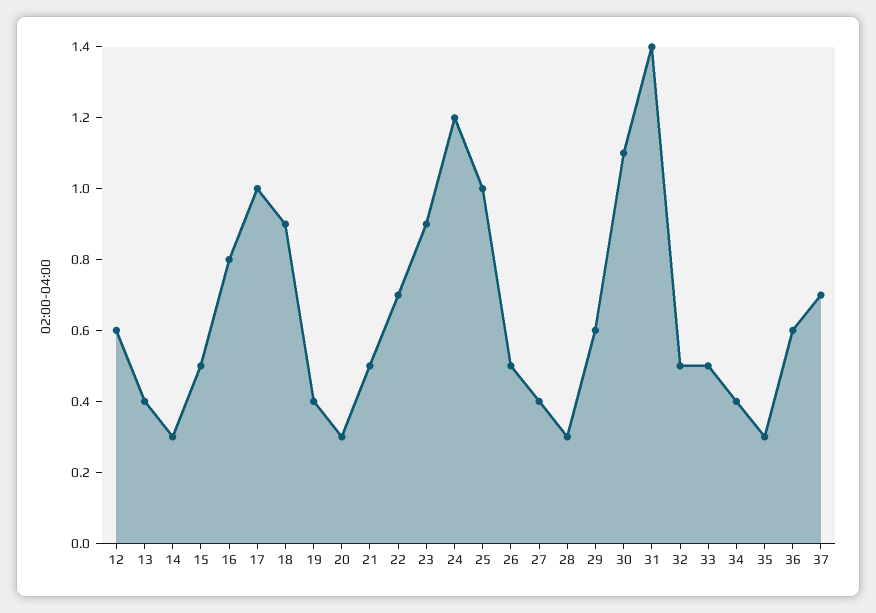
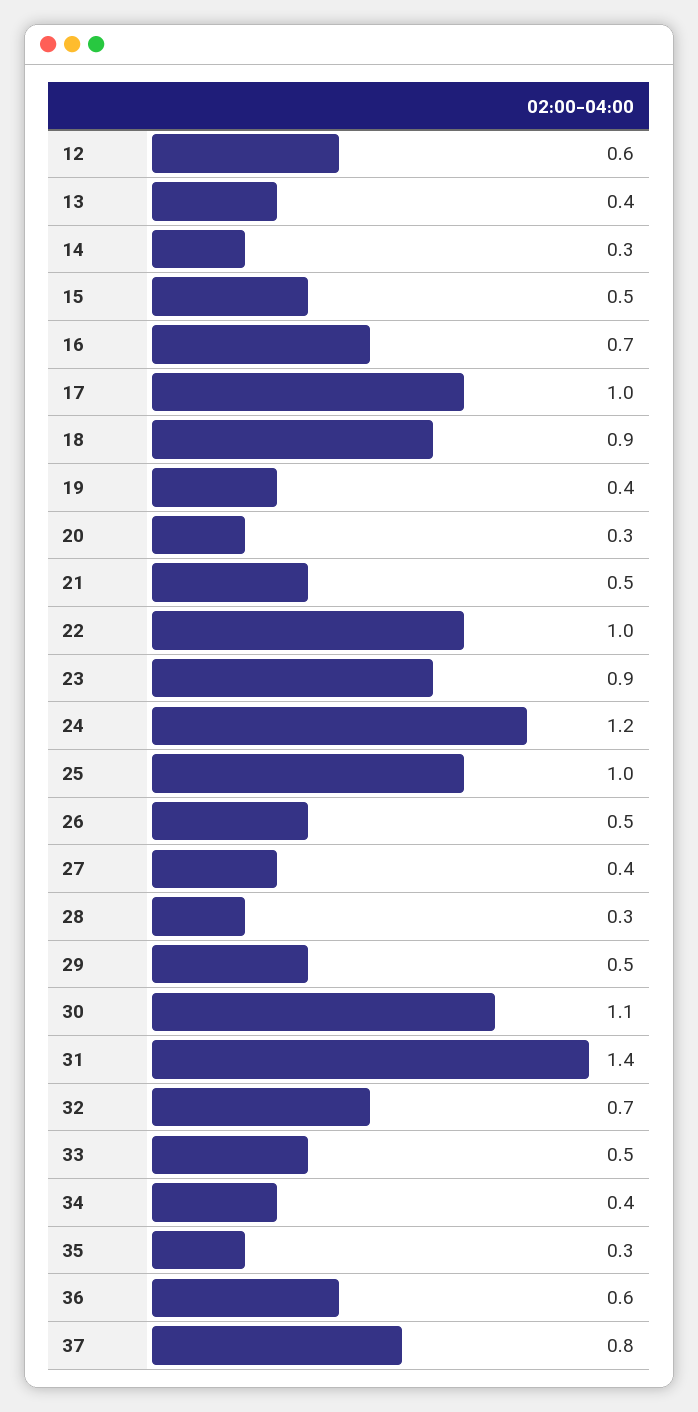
  {
    "12": 0.6,
    "13": 0.4,
    "14": 0.3,
    "15": 0.5,
-   "16": 0.8,
+   "16": 0.7,
    "17": 1,
    "18": 0.9,
    "19": 0.4,
    "20": 0.3,
    "21": 0.5,
-   "22": 0.7,
+   "22": 1,
    "23": 0.9,
    "24": 1.2,
    "25": 1,
    "26": 0.5,
    "27": 0.4,
    "28": 0.3,
-   "29": 0.6,
+   "29": 0.5,
    "30": 1.1,
    "31": 1.4,
-   "32": 0.5,
+   "32": 0.7,
    "33": 0.5,
    "34": 0.4,
    "35": 0.3,
    "36": 0.6,
-   "37": 0.7
+   "37": 0.8
  }

